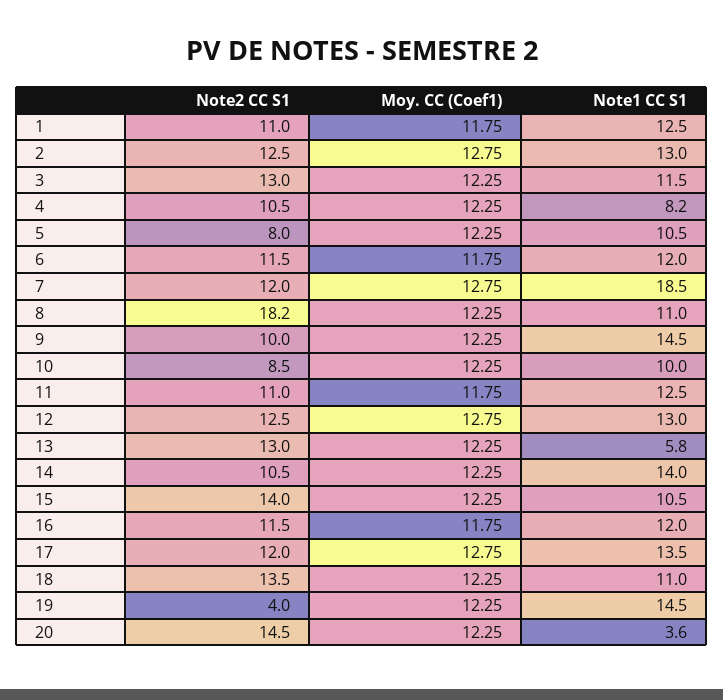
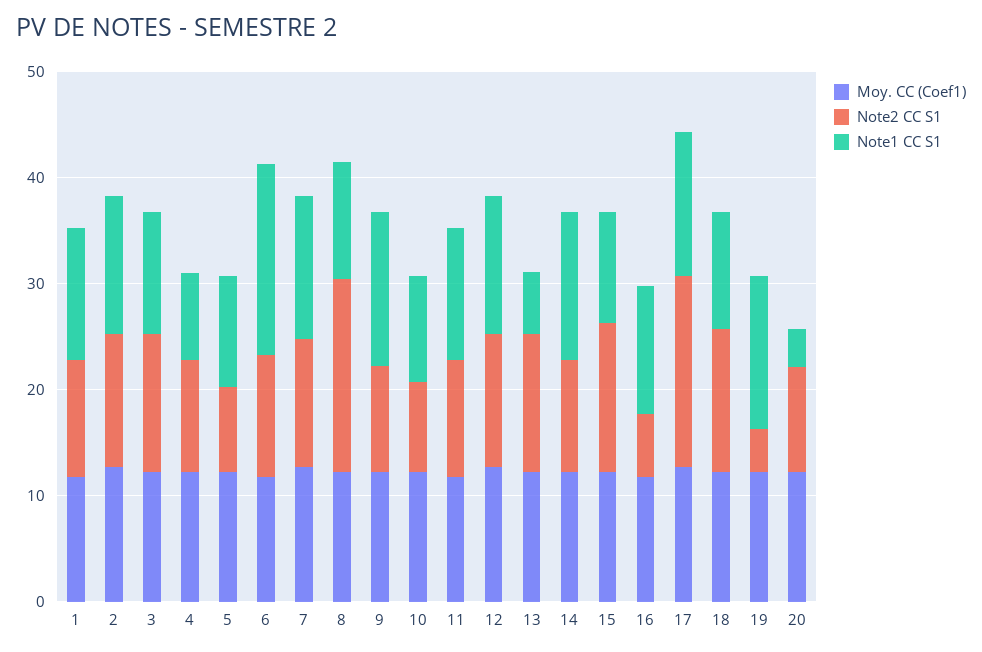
  {
    "Note2 CC S1": {
      "1": 11,
      "2": 12.5,
      "3": 13,
      "4": 10.5,
      "5": 8,
      "6": 11.5,
      "7": 12,
      "8": 18.2,
      "9": 10,
      "10": 8.5,
      "11": 11,
      "12": 12.5,
      "13": 13,
      "14": 10.5,
      "15": 14,
-     "16": 11.5,
+     "16": 6,
-     "17": 12,
+     "17": 18,
      "18": 13.5,
      "19": 4,
-     "20": 14.5
+     "20": 10
    },
    "Moy. CC (Coef1)": {
      "1": 11.75,
      "2": 12.75,
      "3": 12.25,
      "4": 12.25,
      "5": 12.25,
      "6": 11.75,
      "7": 12.75,
      "8": 12.25,
      "9": 12.25,
      "10": 12.25,
      "11": 11.75,
      "12": 12.75,
      "13": 12.25,
      "14": 12.25,
      "15": 12.25,
      "16": 11.75,
      "17": 12.75,
      "18": 12.25,
      "19": 12.25,
      "20": 12.25
    },
    "Note1 CC S1": {
      "1": 12.5,
      "2": 13,
      "3": 11.5,
      "4": 8.2,
      "5": 10.5,
-     "6": 12,
+     "6": 18,
-     "7": 18.5,
+     "7": 14,
      "8": 11,
      "9": 14.5,
      "10": 10,
      "11": 12.5,
      "12": 13,
      "13": 5.8,
      "14": 14,
      "15": 10.5,
      "16": 12,
      "17": 13.5,
      "18": 11,
      "19": 14.5,
      "20": 3.6
    }
  }

